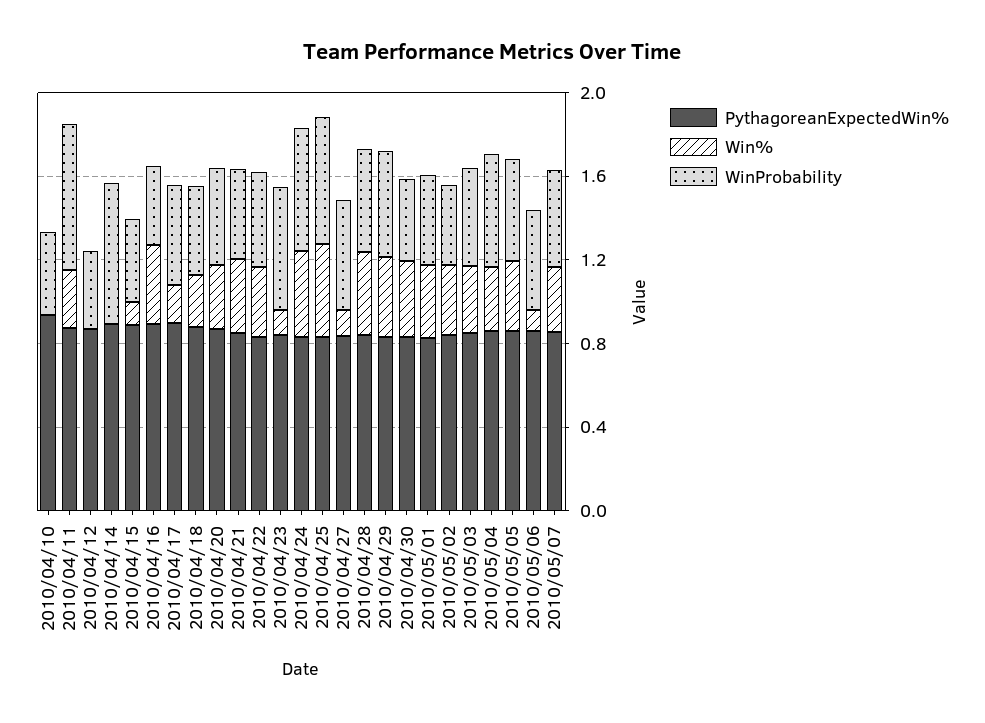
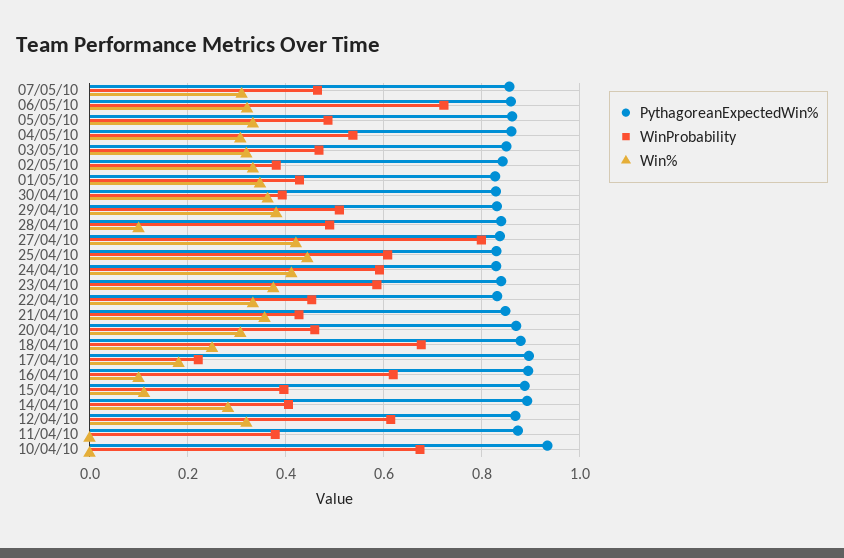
  {
    "PythagoreanExpectedWin%": {
      "2010/04/10": 0.94,
      "2010/04/11": 0.88,
      "2010/04/12": 0.86,
      "2010/04/14": 0.9,
      "2010/04/15": 0.88,
      "2010/04/16": 0.9,
      "2010/04/17": 0.9,
      "2010/04/18": 0.88,
      "2010/04/20": 0.88,
      "2010/04/21": 0.84,
      "2010/04/22": 0.84,
      "2010/04/23": 0.84,
      "2010/04/24": 0.82,
      "2010/04/25": 0.84,
      "2010/04/27": 0.84,
      "2010/04/28": 0.84,
      "2010/04/29": 0.84,
      "2010/04/30": 0.82,
      "2010/05/01": 0.82,
      "2010/05/02": 0.84,
      "2010/05/03": 0.86,
      "2010/05/04": 0.86,
      "2010/05/05": 0.86,
      "2010/05/06": 0.86,
      "2010/05/07": 0.86
    },
    "Win%": {
      "2010/04/10": 0,
-     "2010/04/11": 0.3,
+     "2010/04/11": 0,
-     "2010/04/12": 0,
+     "2010/04/12": 0.32,
-     "2010/04/14": 0,
+     "2010/04/14": 0.28,
      "2010/04/15": 0.12,
-     "2010/04/16": 0.4,
+     "2010/04/16": 0.1,
      "2010/04/17": 0.18,
      "2010/04/18": 0.26,
      "2010/04/20": 0.3,
      "2010/04/21": 0.36,
      "2010/04/22": 0.34,
-     "2010/04/23": 0.1,
+     "2010/04/23": 0.38,
      "2010/04/24": 0.42,
      "2010/04/25": 0.44,
-     "2010/04/27": 0.1,
+     "2010/04/27": 0.42,
-     "2010/04/28": 0.4,
+     "2010/04/28": 0.1,
      "2010/04/29": 0.38,
      "2010/04/30": 0.36,
      "2010/05/01": 0.34,
      "2010/05/02": 0.34,
      "2010/05/03": 0.32,
      "2010/05/04": 0.3,
      "2010/05/05": 0.34,
-     "2010/05/06": 0.1,
+     "2010/05/06": 0.32,
      "2010/05/07": 0.32
    },
    "WinProbability": {
-     "2010/04/10": 0.4,
+     "2010/04/10": 0.68,
-     "2010/04/11": 0.7,
+     "2010/04/11": 0.38,
-     "2010/04/12": 0.4,
+     "2010/04/12": 0.62,
-     "2010/04/14": 0.7,
+     "2010/04/14": 0.4,
      "2010/04/15": 0.4,
-     "2010/04/16": 0.4,
+     "2010/04/16": 0.62,
-     "2010/04/17": 0.5,
+     "2010/04/17": 0.22,
-     "2010/04/18": 0.4,
+     "2010/04/18": 0.68,
      "2010/04/20": 0.46,
      "2010/04/21": 0.42,
      "2010/04/22": 0.46,
      "2010/04/23": 0.58,
      "2010/04/24": 0.6,
      "2010/04/25": 0.6,
-     "2010/04/27": 0.5,
+     "2010/04/27": 0.8,
      "2010/04/28": 0.5,
      "2010/04/29": 0.5,
      "2010/04/30": 0.4,
      "2010/05/01": 0.42,
      "2010/05/02": 0.38,
      "2010/05/03": 0.46,
      "2010/05/04": 0.54,
      "2010/05/05": 0.48,
-     "2010/05/06": 0.5,
+     "2010/05/06": 0.72,
      "2010/05/07": 0.46
    }
  }

